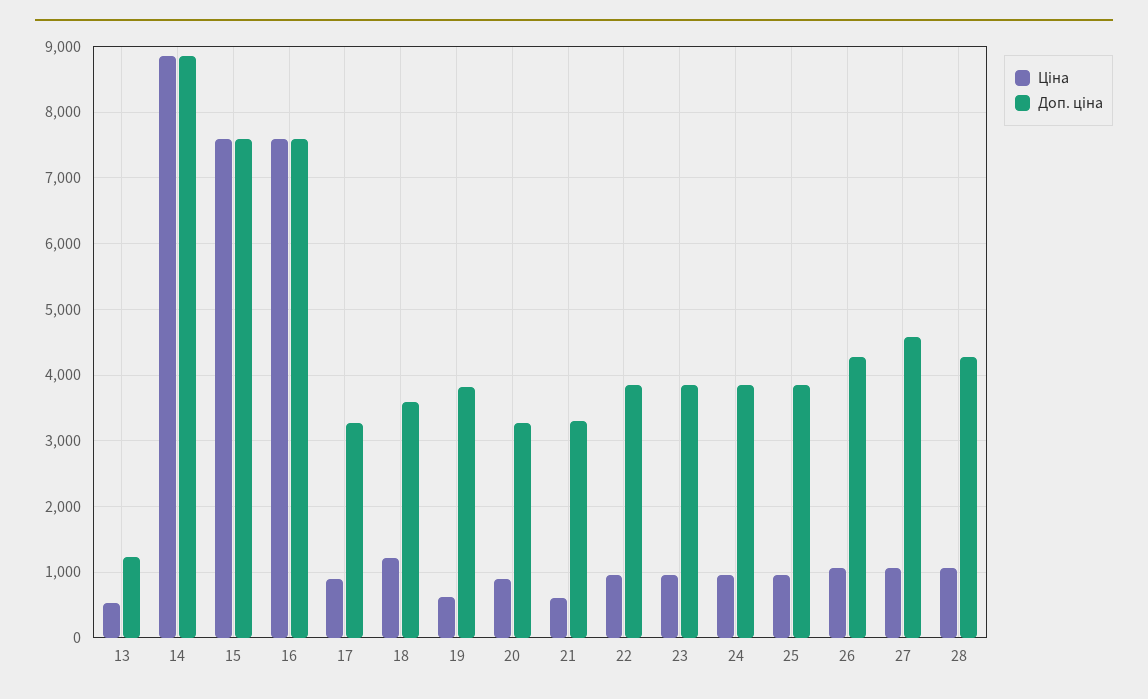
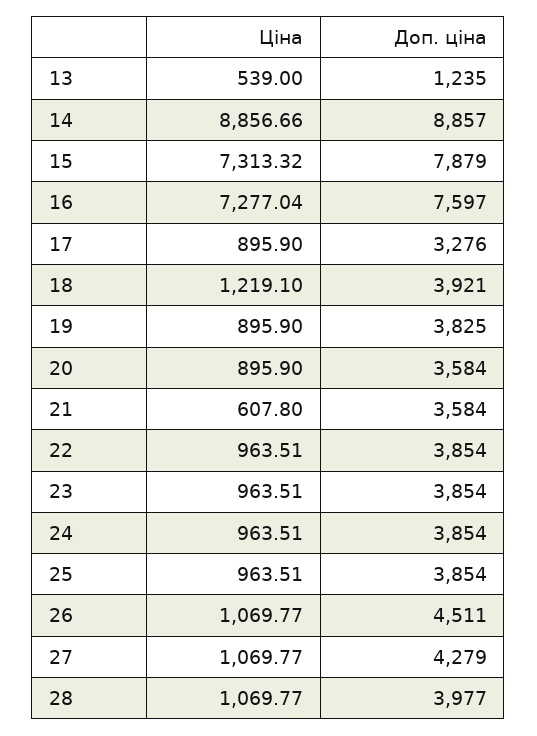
  {
    "Ціна": {
      "13": 539,
      "14": 8856.66,
-     "15": 7600,
+     "15": 7313.32,
-     "16": 7600,
+     "16": 7277.04,
      "17": 895.9,
      "18": 1219.1,
-     "19": 600,
+     "19": 895.9,
      "20": 895.9,
      "21": 607.8,
      "22": 963.51,
      "23": 963.51,
      "24": 963.51,
      "25": 963.51,
      "26": 1069.77,
      "27": 1069.77,
      "28": 1069.77
    },
    "Доп. ціна": {
      "13": 1235,
      "14": 8857,
-     "15": 7600,
+     "15": 7879,
      "16": 7597,
      "17": 3276,
-     "18": 3600,
+     "18": 3921,
      "19": 3825,
-     "20": 3300,
+     "20": 3584,
-     "21": 3300,
+     "21": 3584,
      "22": 3854,
      "23": 3854,
      "24": 3854,
      "25": 3854,
-     "26": 4300,
+     "26": 4511,
-     "27": 4600,
+     "27": 4279,
-     "28": 4300
+     "28": 3977
    }
  }

